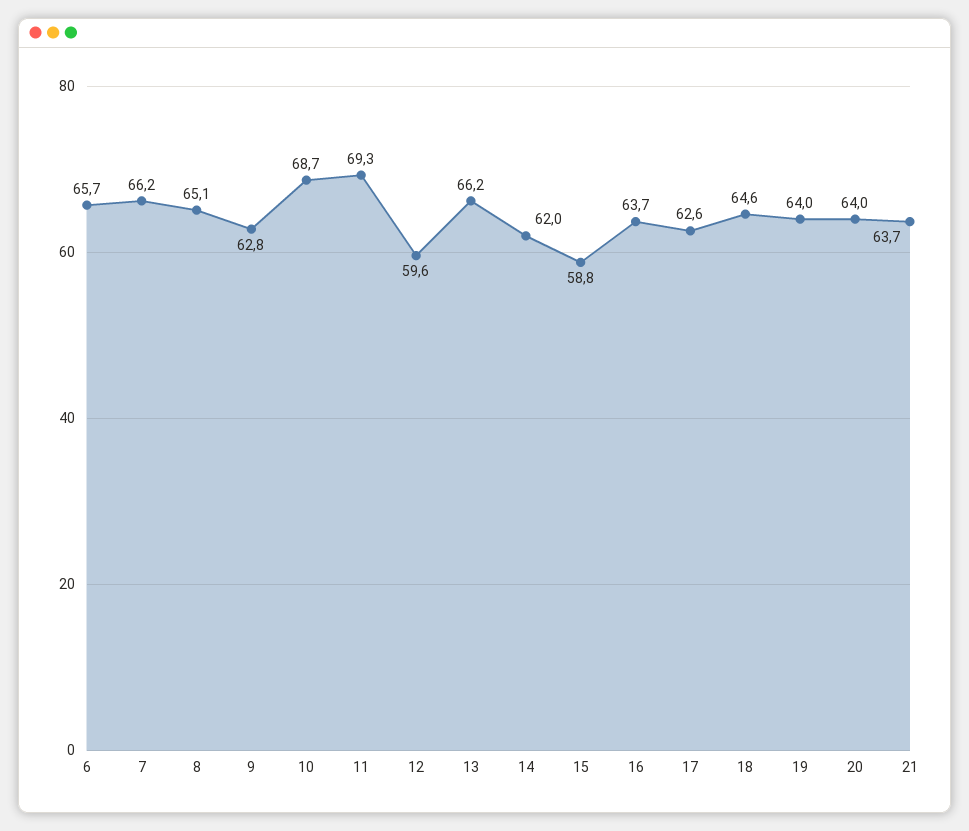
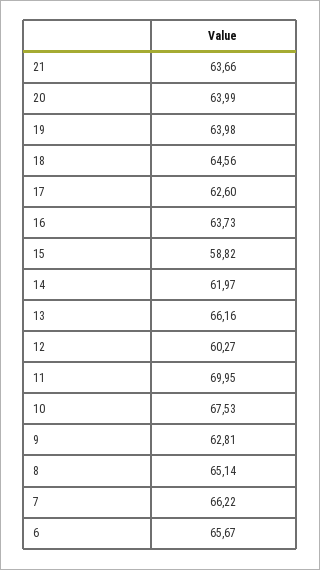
  {
    "6": 65.67,
    "7": 66.22,
    "8": 65.14,
    "9": 62.81,
-   "10": 68.7,
+   "10": 67.53,
-   "11": 69.3,
+   "11": 69.95,
-   "12": 59.6,
+   "12": 60.27,
    "13": 66.16,
    "14": 61.97,
    "15": 58.82,
    "16": 63.73,
    "17": 62.6,
    "18": 64.56,
    "19": 63.98,
    "20": 63.99,
    "21": 63.66
  }

